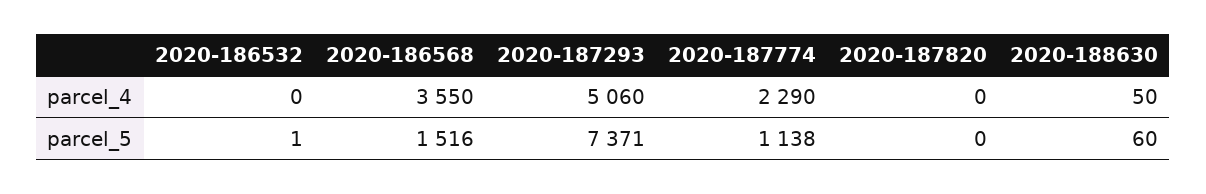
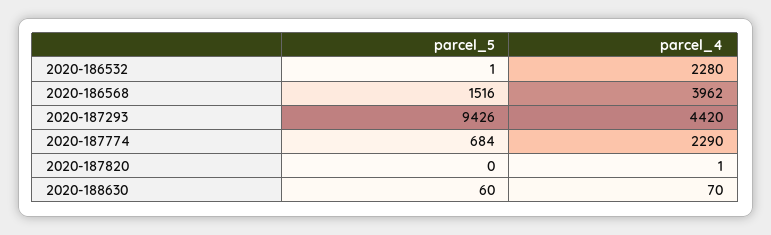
  {
    "2020-186532": {
-     "parcel_4": 0,
+     "parcel_4": 2280,
      "parcel_5": 1
    },
    "2020-186568": {
-     "parcel_4": 3550,
+     "parcel_4": 3962,
      "parcel_5": 1516
    },
    "2020-187293": {
-     "parcel_4": 5060,
+     "parcel_4": 4420,
-     "parcel_5": 7371
+     "parcel_5": 9426
    },
    "2020-187774": {
      "parcel_4": 2290,
-     "parcel_5": 1138
+     "parcel_5": 684
    },
    "2020-187820": {
-     "parcel_4": 0,
+     "parcel_4": 1,
      "parcel_5": 0
    },
    "2020-188630": {
-     "parcel_4": 50,
+     "parcel_4": 70,
      "parcel_5": 60
    }
  }

